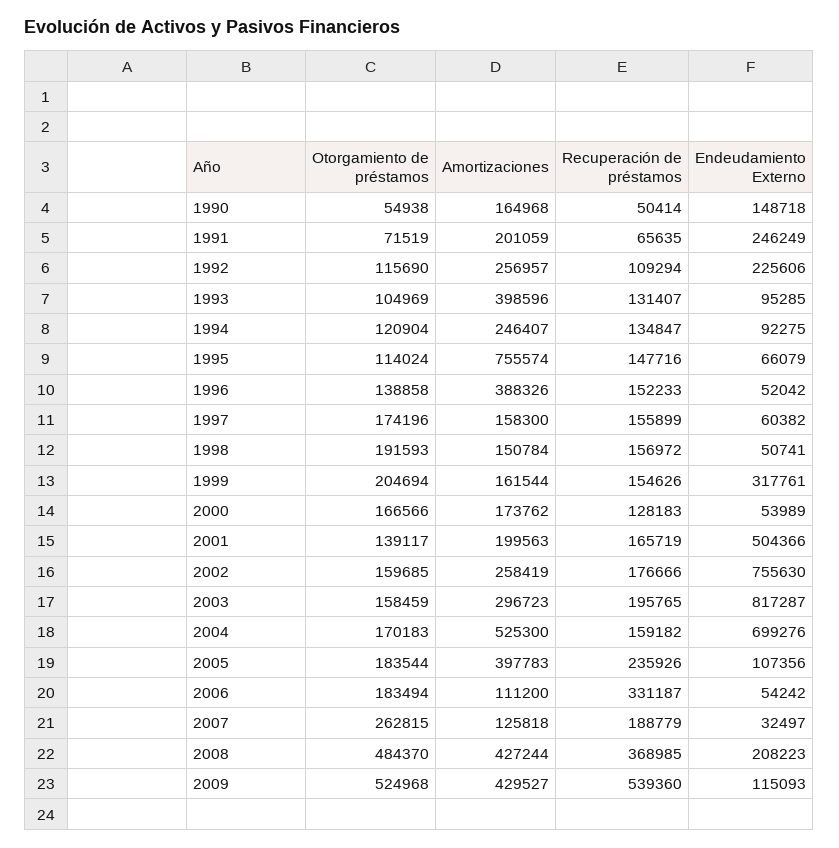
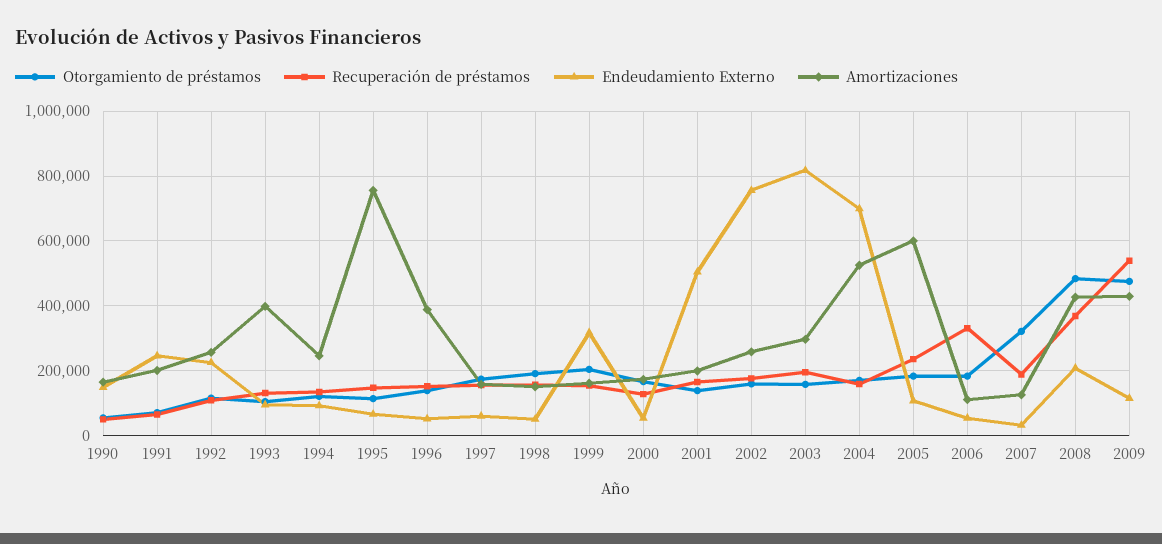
  {
    "Otorgamiento de préstamos": {
      "1990": 54938,
      "1991": 71519,
      "1992": 115690,
      "1993": 104969,
      "1994": 120904,
      "1995": 114024,
      "1996": 138858,
      "1997": 174196,
      "1998": 191593,
      "1999": 204694,
      "2000": 166566,
      "2001": 139117,
      "2002": 159685,
      "2003": 158459,
      "2004": 170183,
      "2005": 183544,
      "2006": 183494,
-     "2007": 262815,
+     "2007": 320000,
      "2008": 484370,
-     "2009": 524968
+     "2009": 480000
    },
    "Amortizaciones": {
      "1990": 164968,
      "1991": 201059,
      "1992": 256957,
      "1993": 398596,
      "1994": 246407,
      "1995": 755574,
      "1996": 388326,
      "1997": 158300,
      "1998": 150784,
      "1999": 161544,
      "2000": 173762,
      "2001": 199563,
      "2002": 258419,
      "2003": 296723,
      "2004": 525300,
-     "2005": 397783,
+     "2005": 600000,
      "2006": 111200,
      "2007": 125818,
      "2008": 427244,
      "2009": 429527
    },
    "Recuperación de préstamos": {
      "1990": 50414,
      "1991": 65635,
      "1992": 109294,
      "1993": 131407,
      "1994": 134847,
      "1995": 147716,
      "1996": 152233,
      "1997": 155899,
      "1998": 156972,
      "1999": 154626,
      "2000": 128183,
      "2001": 165719,
      "2002": 176666,
      "2003": 195765,
      "2004": 159182,
      "2005": 235926,
      "2006": 331187,
      "2007": 188779,
      "2008": 368985,
      "2009": 539360
    },
    "Endeudamiento Externo": {
      "1990": 148718,
      "1991": 246249,
      "1992": 225606,
      "1993": 95285,
      "1994": 92275,
      "1995": 66079,
      "1996": 52042,
      "1997": 60382,
      "1998": 50741,
      "1999": 317761,
      "2000": 53989,
      "2001": 504366,
      "2002": 755630,
      "2003": 817287,
      "2004": 699276,
      "2005": 107356,
      "2006": 54242,
      "2007": 32497,
      "2008": 208223,
      "2009": 115093
    }
  }

